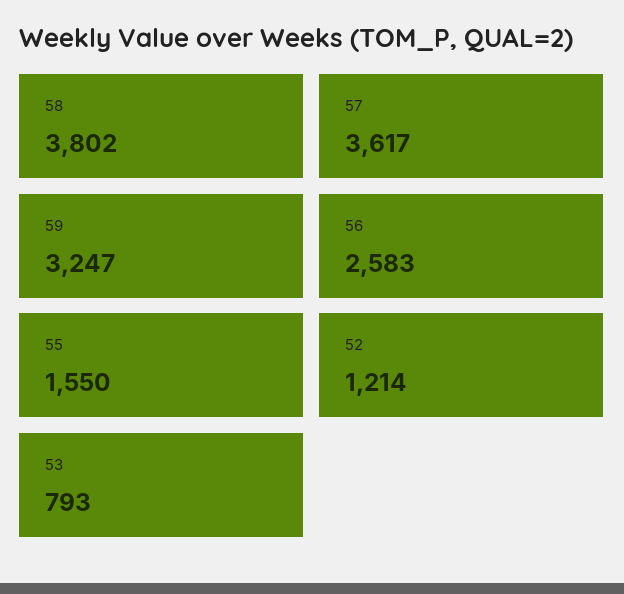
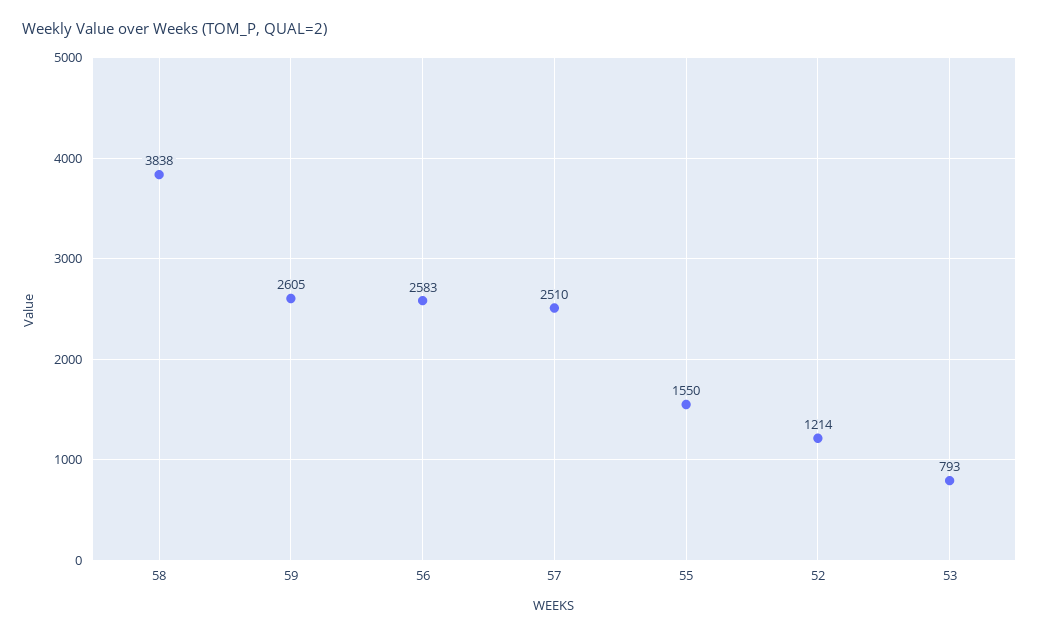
  {
-   "58": 3802,
+   "58": 3838,
-   "57": 3617,
+   "57": 2510,
-   "59": 3247,
+   "59": 2605,
    "56": 2583,
    "55": 1550,
    "52": 1214,
    "53": 793
  }

